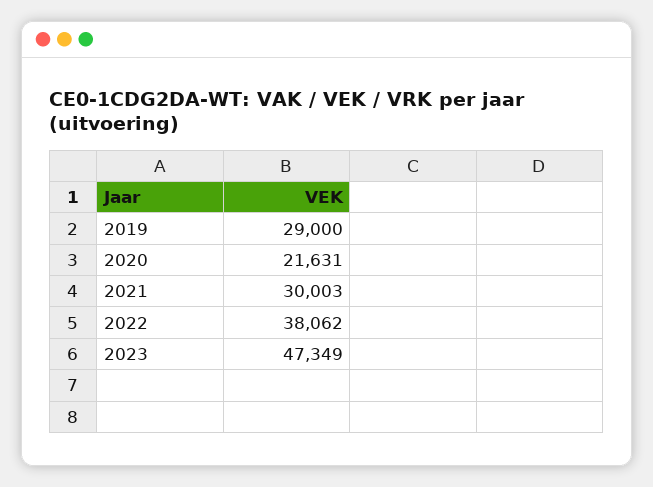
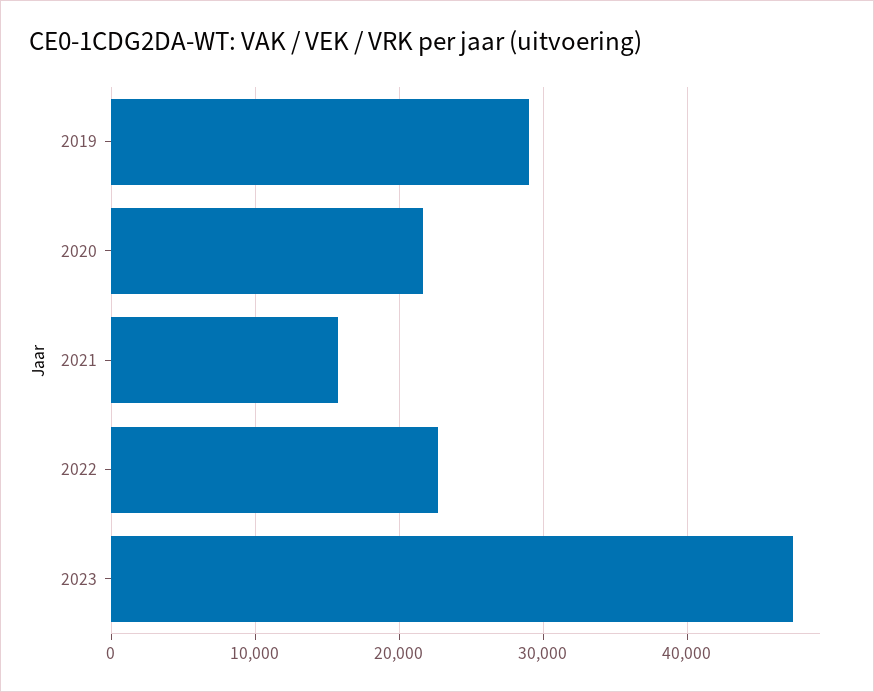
  {
    "2019": 29000,
    "2020": 21631,
-   "2021": 30003,
+   "2021": 16000,
-   "2022": 38062,
+   "2022": 23000,
    "2023": 47349
  }

